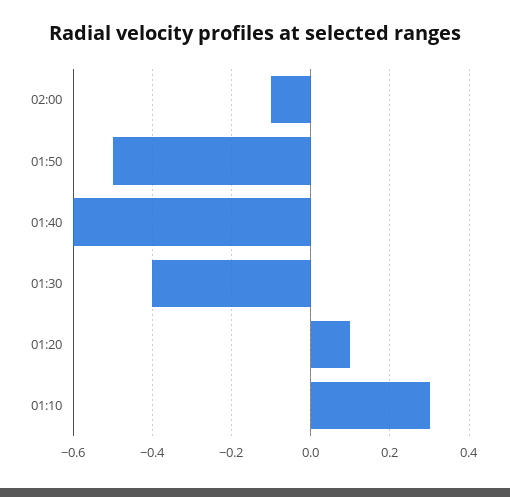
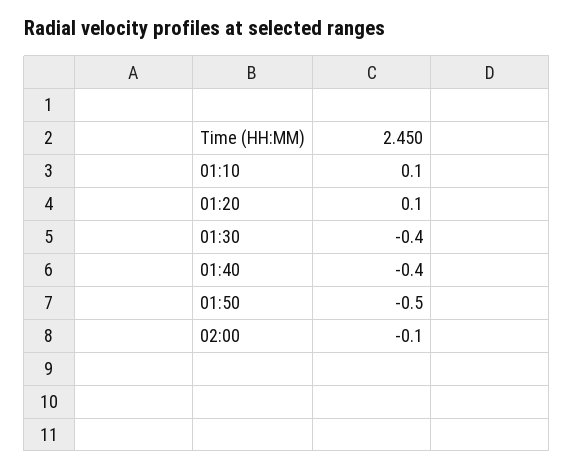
  {
    "02:00": -0.1,
    "01:50": -0.5,
-   "01:40": -0.6,
+   "01:40": -0.4,
    "01:30": -0.4,
    "01:20": 0.1,
-   "01:10": 0.3
+   "01:10": 0.1
  }

